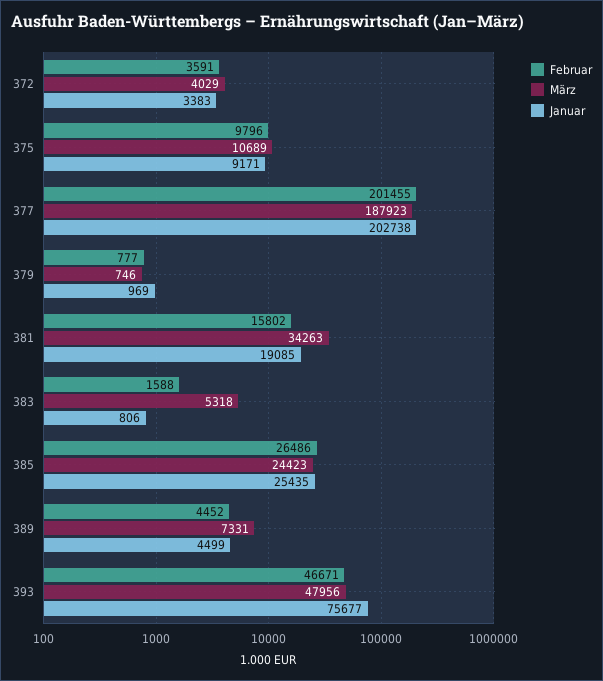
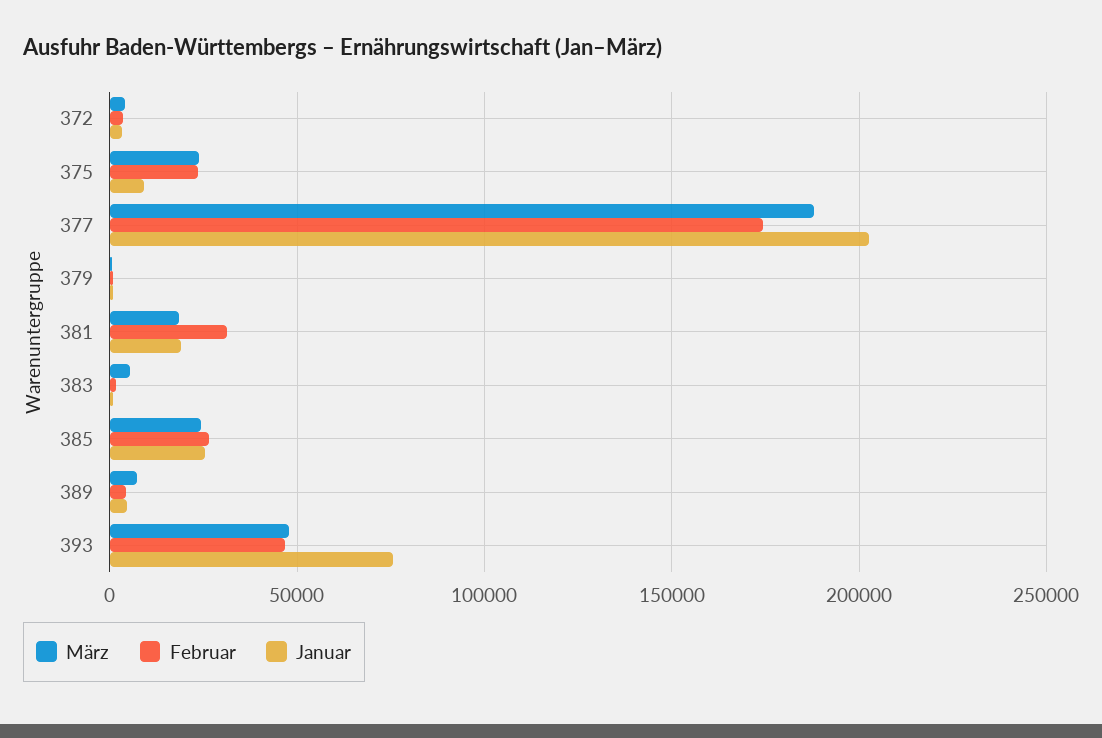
  {
    "Februar": {
      "372": 3591,
-     "375": 9796,
+     "375": 25000,
-     "377": 201455,
+     "377": 175000,
      "379": 777,
-     "381": 15802,
+     "381": 30000,
      "383": 1588,
      "385": 26486,
      "389": 4452,
      "393": 46671
    },
    "März": {
      "372": 4029,
-     "375": 10689,
+     "375": 25000,
      "377": 187923,
      "379": 746,
-     "381": 34263,
+     "381": 20000,
      "383": 5318,
      "385": 24423,
      "389": 7331,
      "393": 47956
    },
    "Januar": {
      "372": 3383,
      "375": 9171,
      "377": 202738,
      "379": 969,
      "381": 19085,
      "383": 806,
      "385": 25435,
      "389": 4499,
      "393": 75677
    }
  }

